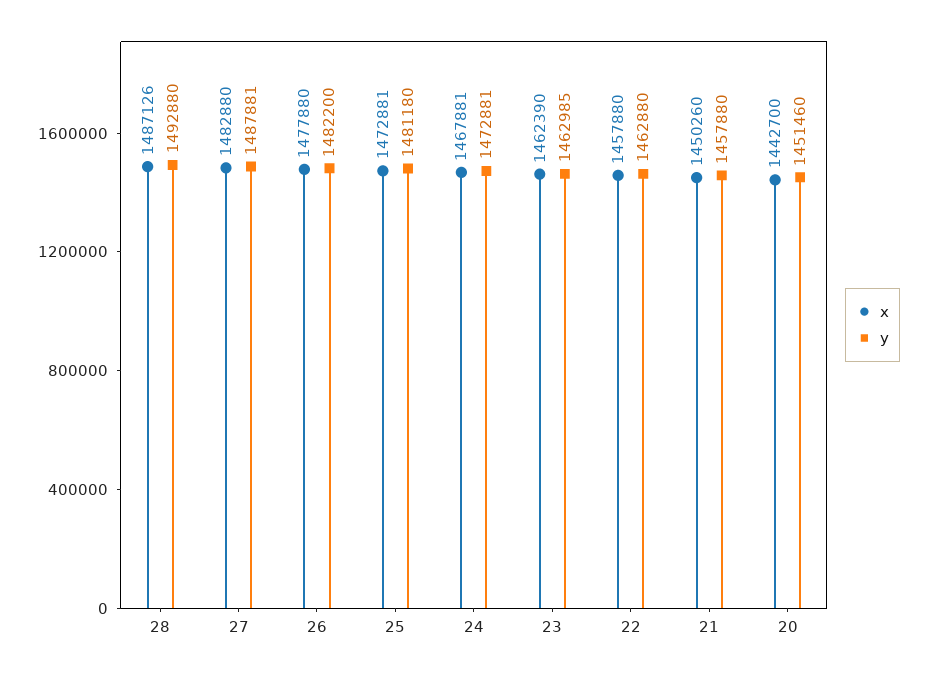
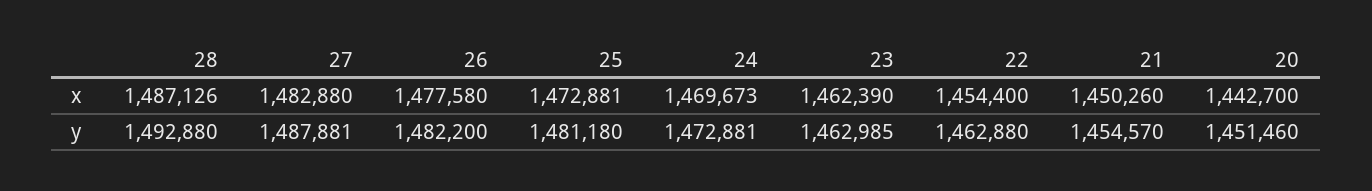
  {
    "x": {
      "28": 1487126,
      "27": 1482880,
-     "26": 1477880,
+     "26": 1477580,
      "25": 1472881,
-     "24": 1467881,
+     "24": 1469673,
      "23": 1462390,
-     "22": 1457880,
+     "22": 1454400,
      "21": 1450260,
      "20": 1442700
    },
    "y": {
      "28": 1492880,
      "27": 1487881,
      "26": 1482200,
      "25": 1481180,
      "24": 1472881,
      "23": 1462985,
      "22": 1462880,
-     "21": 1457880,
+     "21": 1454570,
      "20": 1451460
    }
  }

